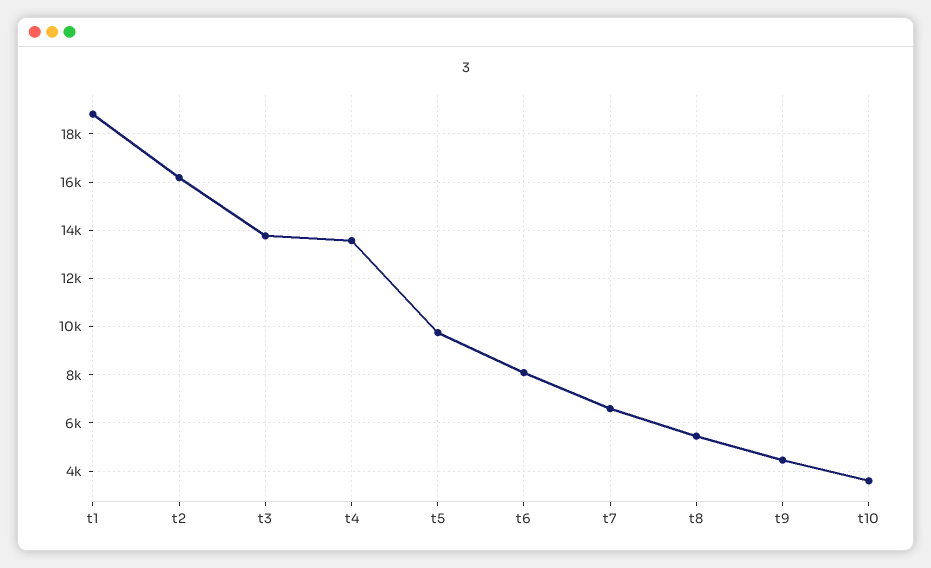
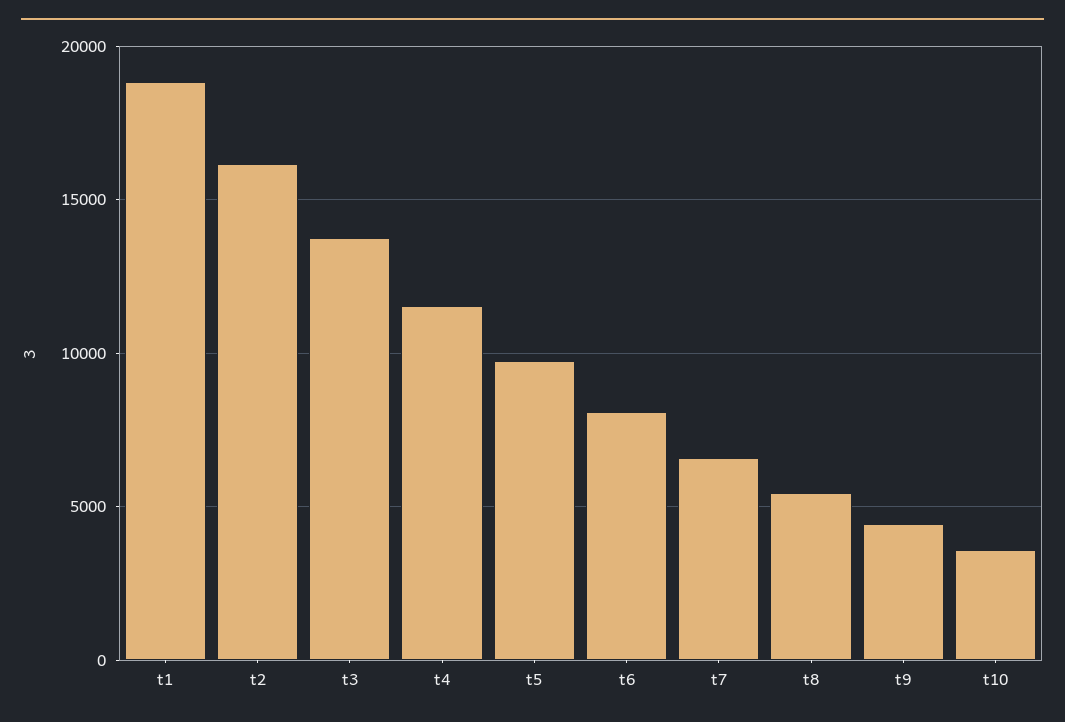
  {
    "t1": 18750,
    "t2": 16250,
    "t3": 13750,
-   "t4": 13500,
+   "t4": 11500,
    "t5": 9750,
    "t6": 8000,
    "t7": 6500,
    "t8": 5500,
    "t9": 4500,
    "t10": 3500
  }

